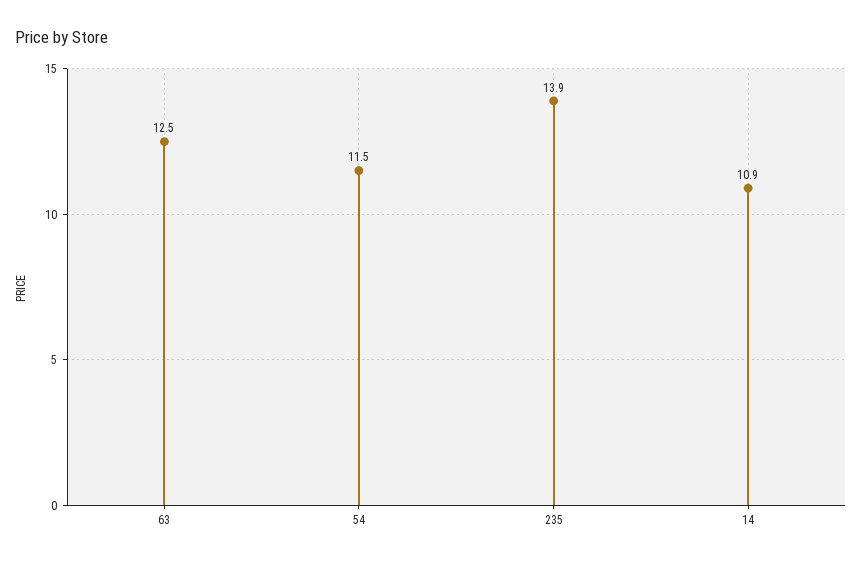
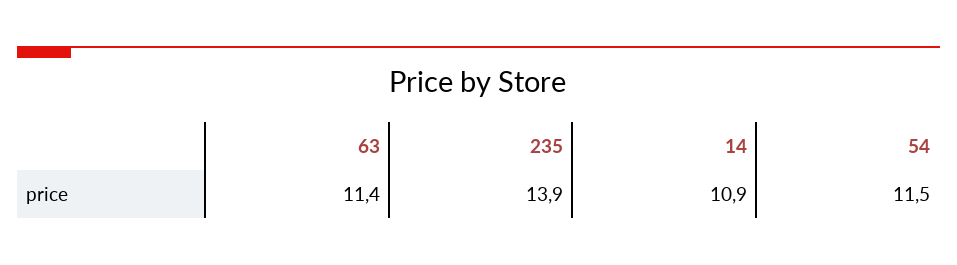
  {
-   "63": 12.5,
+   "63": 11.4,
    "54": 11.5,
    "235": 13.9,
    "14": 10.9
  }

